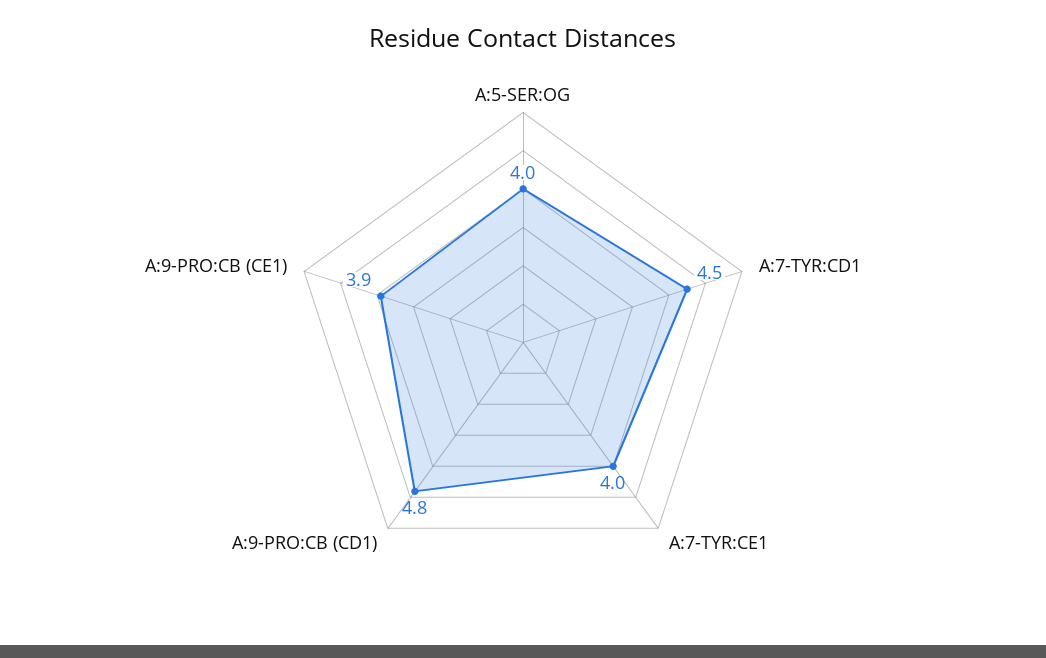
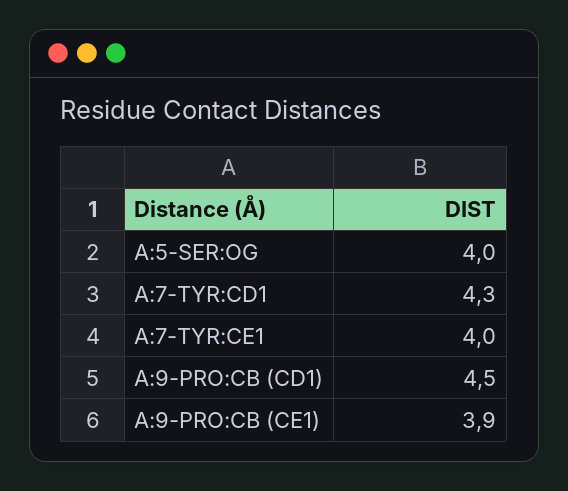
  {
    "A:5-SER:OG": 4,
-   "A:7-TYR:CD1": 4.5,
+   "A:7-TYR:CD1": 4.3,
    "A:7-TYR:CE1": 4,
-   "A:9-PRO:CB (CD1)": 4.8,
+   "A:9-PRO:CB (CD1)": 4.5,
    "A:9-PRO:CB (CE1)": 3.9
  }

